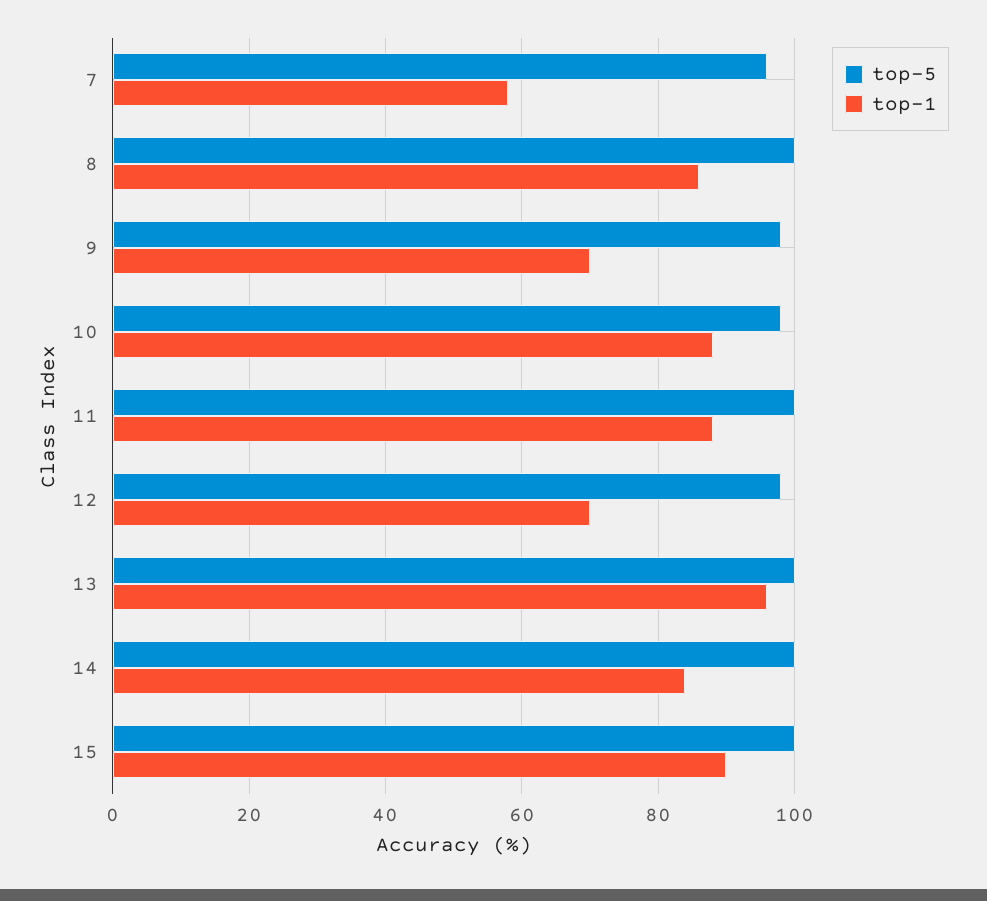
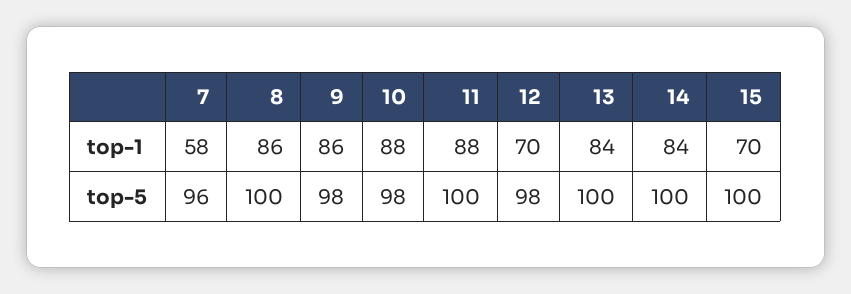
  {
    "top-5": {
      "7": 96,
      "8": 100,
      "9": 98,
      "10": 98,
      "11": 100,
      "12": 98,
      "13": 100,
      "14": 100,
      "15": 100
    },
    "top-1": {
      "7": 58,
      "8": 86,
-     "9": 70,
+     "9": 86,
      "10": 88,
      "11": 88,
      "12": 70,
-     "13": 95,
+     "13": 84,
      "14": 84,
-     "15": 90
+     "15": 70
    }
  }

